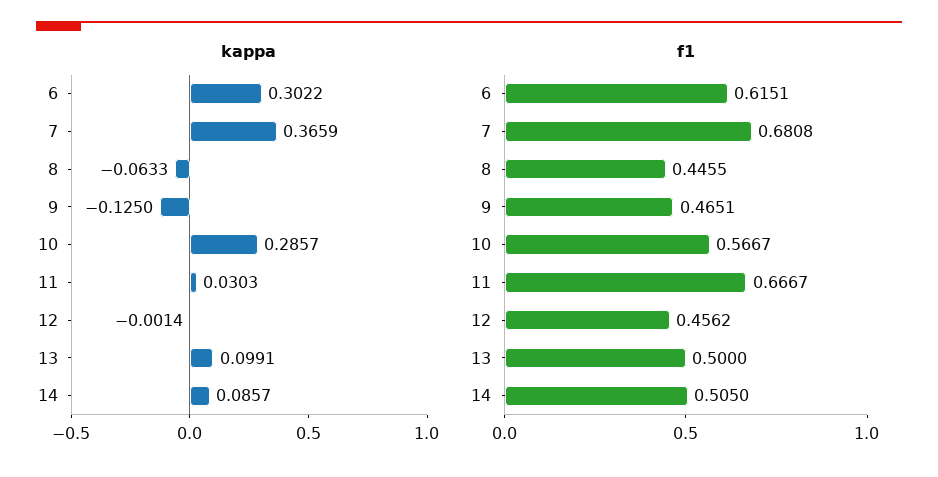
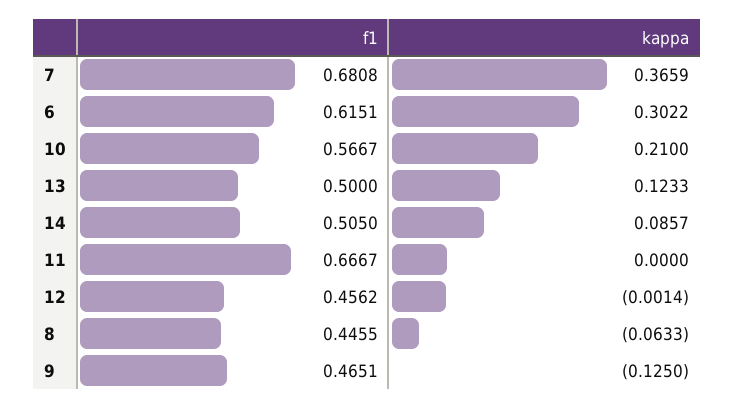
  {
    "kappa": {
      "6": 0.3022,
      "7": 0.3659,
      "8": -0.0633,
      "9": -0.125,
-     "10": 0.2857,
+     "10": 0.21,
-     "11": 0.0303,
+     "11": 0,
      "12": -0.0014,
-     "13": 0.0991,
+     "13": 0.1233,
      "14": 0.0857
    },
    "f1": {
      "6": 0.6151,
      "7": 0.6808,
      "8": 0.4455,
      "9": 0.4651,
      "10": 0.5667,
      "11": 0.6667,
      "12": 0.4562,
      "13": 0.5,
      "14": 0.505
    }
  }

